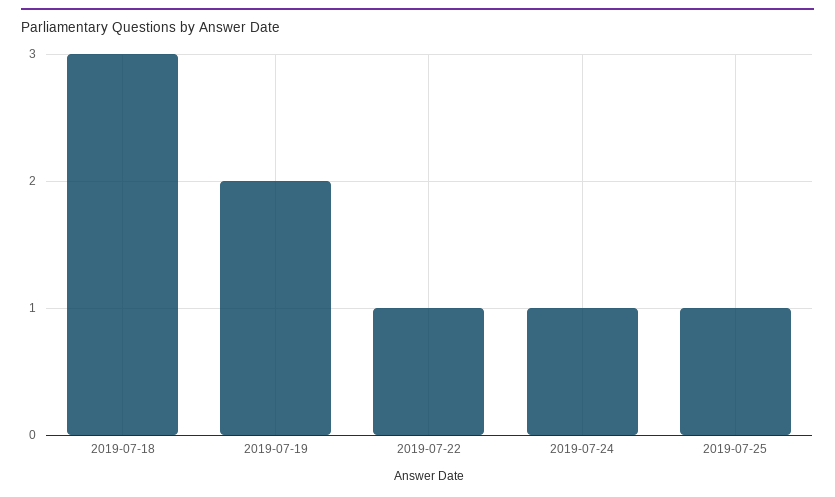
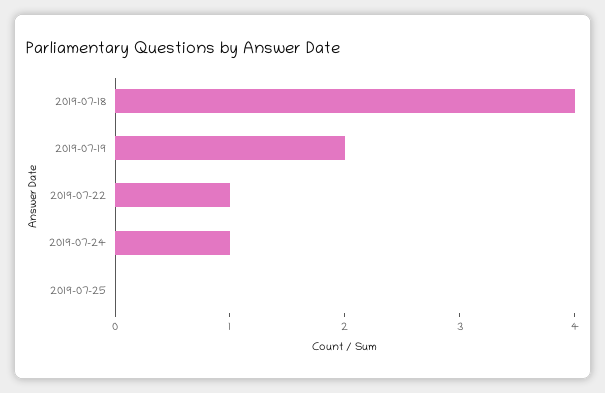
  {
-   "2019-07-18": 3,
+   "2019-07-18": 4,
    "2019-07-19": 2,
    "2019-07-22": 1,
    "2019-07-24": 1,
-   "2019-07-25": 1
+   "2019-07-25": 0
  }

